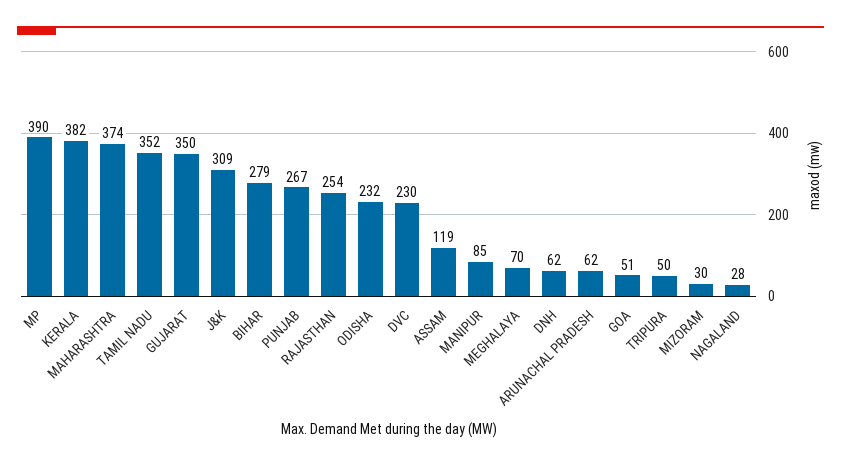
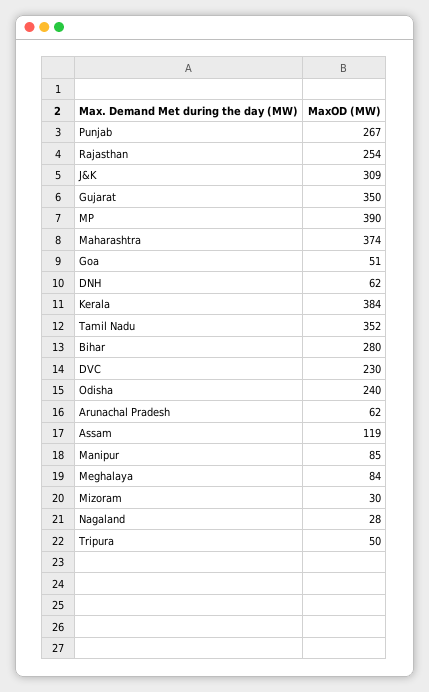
  {
    "MP": 390,
-   "KERALA": 382,
+   "KERALA": 384,
    "MAHARASHTRA": 374,
    "TAMIL NADU": 352,
    "GUJARAT": 350,
    "J&K": 309,
-   "BIHAR": 279,
+   "BIHAR": 280,
    "PUNJAB": 267,
    "RAJASTHAN": 254,
-   "ODISHA": 232,
+   "ODISHA": 240,
    "DVC": 230,
    "ASSAM": 119,
    "MANIPUR": 85,
-   "MEGHALAYA": 70,
+   "MEGHALAYA": 84,
    "DNH": 62,
    "ARUNACHAL PRADESH": 62,
    "GOA": 51,
    "TRIPURA": 50,
    "MIZORAM": 30,
    "NAGALAND": 28
  }

